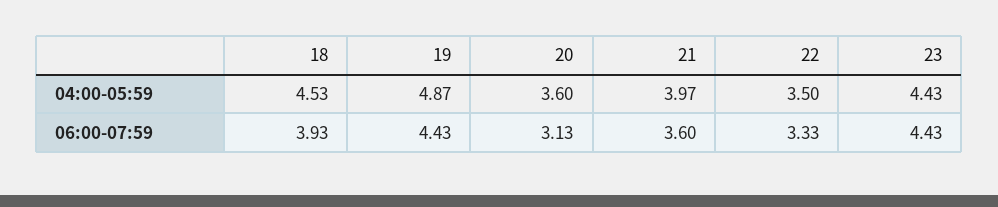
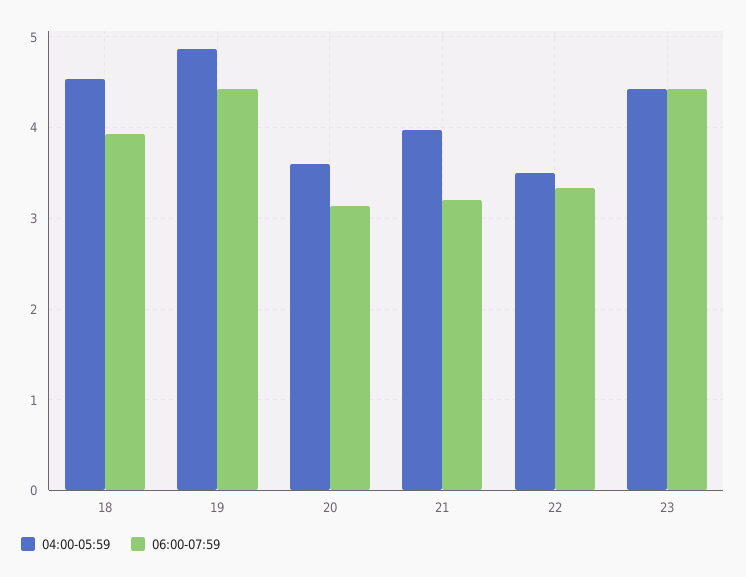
  {
    "04:00-05:59": {
      "18": 4.53,
      "19": 4.87,
      "20": 3.6,
      "21": 3.97,
      "22": 3.5,
      "23": 4.43
    },
    "06:00-07:59": {
      "18": 3.93,
      "19": 4.43,
      "20": 3.13,
-     "21": 3.6,
+     "21": 3.2,
      "22": 3.33,
      "23": 4.43
    }
  }

